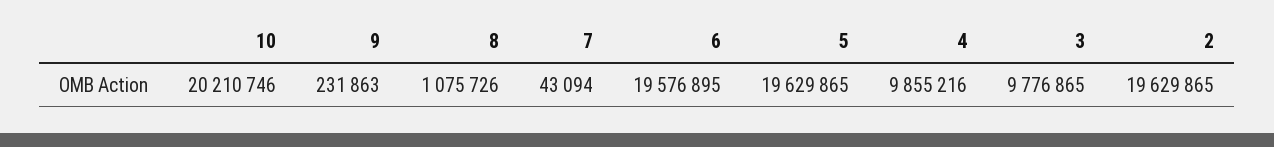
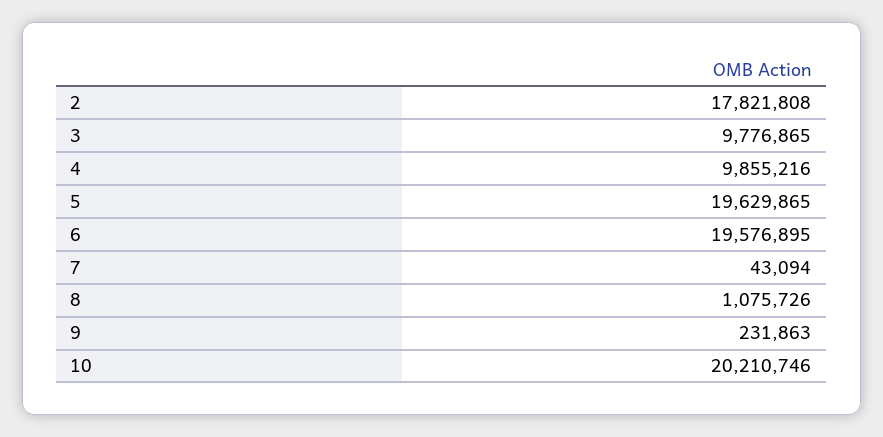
  {
    "10": 20210746,
    "9": 231863,
    "8": 1075726,
    "7": 43094,
    "6": 19576895,
    "5": 19629865,
    "4": 9855216,
    "3": 9776865,
-   "2": 19629865
+   "2": 17821808
  }

